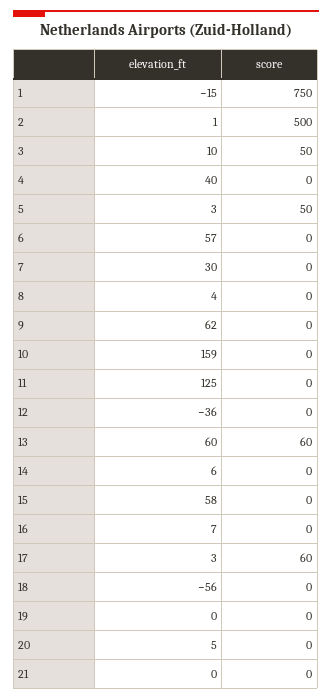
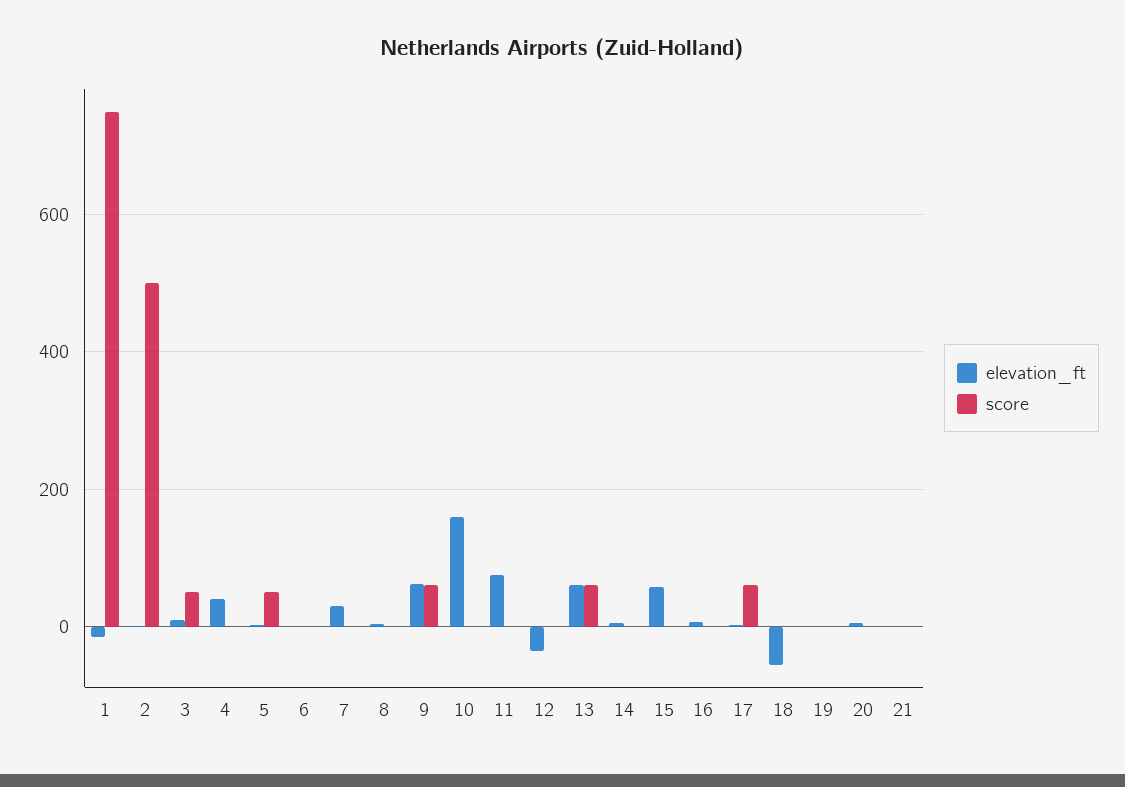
  {
    "elevation_ft": {
      "1": -15,
      "2": 1,
      "3": 10,
      "4": 40,
      "5": 3,
-     "6": 57,
+     "6": 0,
      "7": 30,
      "8": 4,
      "9": 62,
      "10": 159,
-     "11": 125,
+     "11": 80,
      "12": -36,
      "13": 60,
      "14": 6,
      "15": 58,
      "16": 7,
      "17": 3,
      "18": -56,
      "19": 0,
      "20": 5,
      "21": 0
    },
    "score": {
      "1": 750,
      "2": 500,
      "3": 50,
      "4": 0,
      "5": 50,
      "6": 0,
      "7": 0,
      "8": 0,
-     "9": 0,
+     "9": 60,
      "10": 0,
      "11": 0,
      "12": 0,
      "13": 60,
      "14": 0,
      "15": 0,
      "16": 0,
      "17": 60,
      "18": 0,
      "19": 0,
      "20": 0,
      "21": 0
    }
  }

